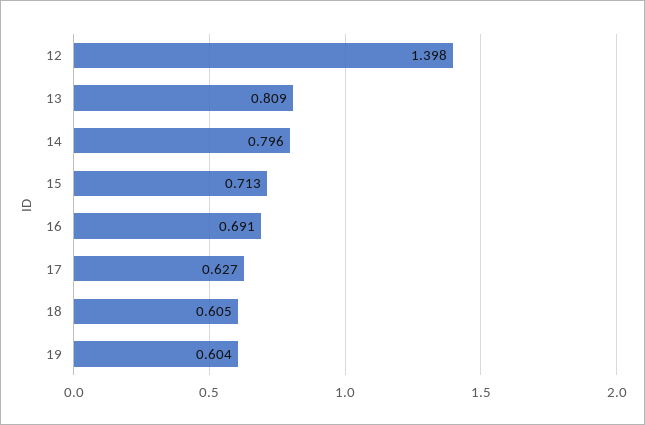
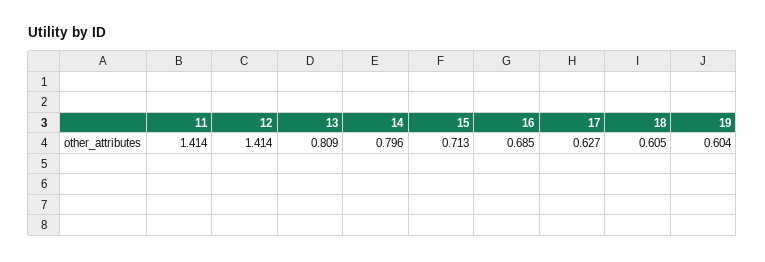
  {
-   "12": 1.398,
+   "12": 1.414,
    "13": 0.809,
    "14": 0.796,
    "15": 0.713,
-   "16": 0.691,
+   "16": 0.685,
    "17": 0.627,
    "18": 0.605,
-   "19": 0.604
+   "19": 0.604,
+   "11": 1.414
  }

